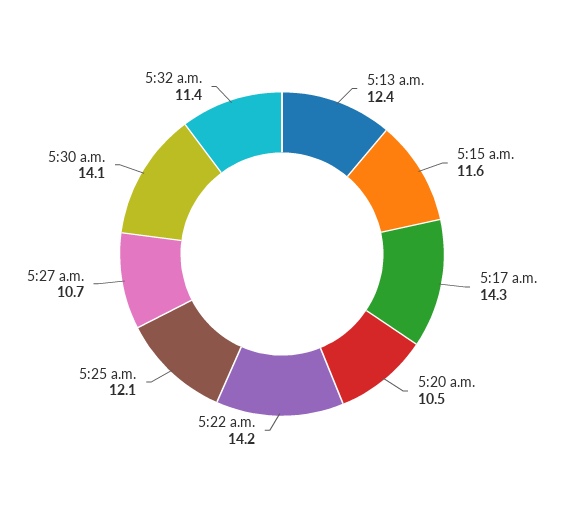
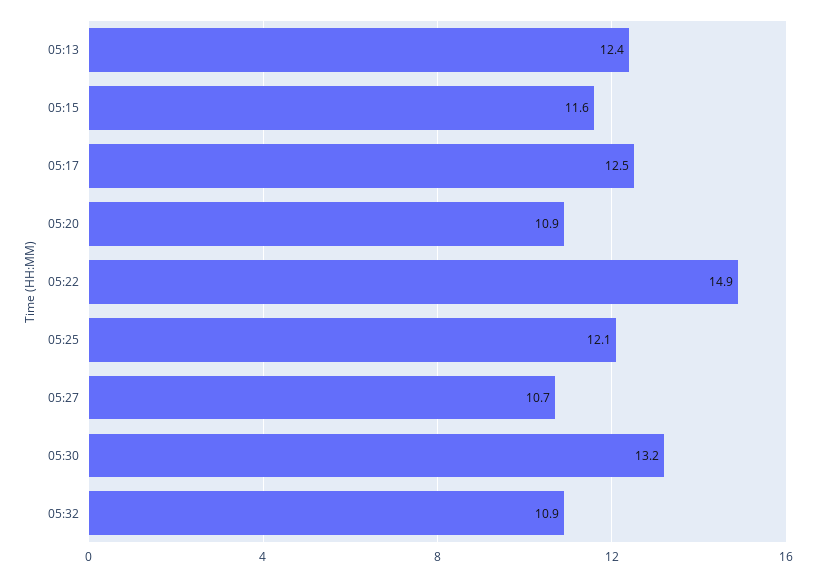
  {
    "5:13 a.m.": 12.4,
    "5:15 a.m.": 11.6,
-   "5:17 a.m.": 14.3,
+   "5:17 a.m.": 12.5,
-   "5:20 a.m.": 10.5,
+   "5:20 a.m.": 10.9,
-   "5:22 a.m.": 14.2,
+   "5:22 a.m.": 14.9,
    "5:25 a.m.": 12.1,
    "5:27 a.m.": 10.7,
-   "5:30 a.m.": 14.1,
+   "5:30 a.m.": 13.2,
-   "5:32 a.m.": 11.4
+   "5:32 a.m.": 10.9
  }

